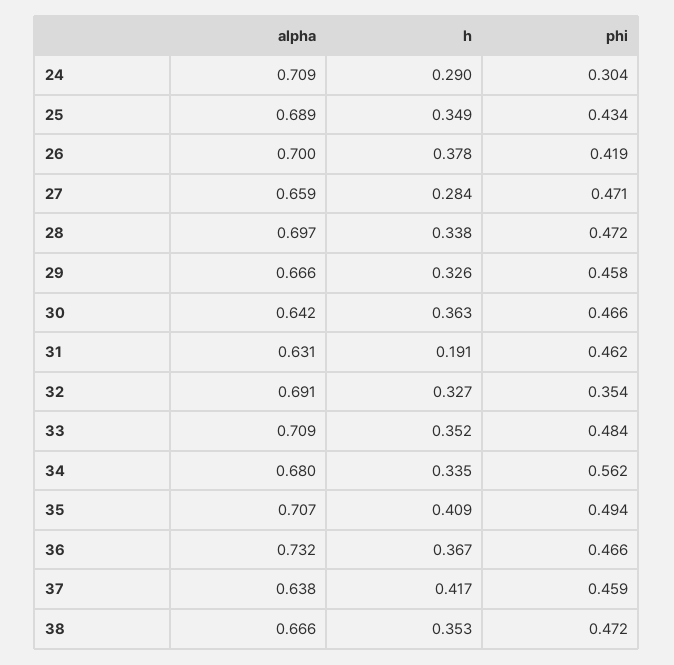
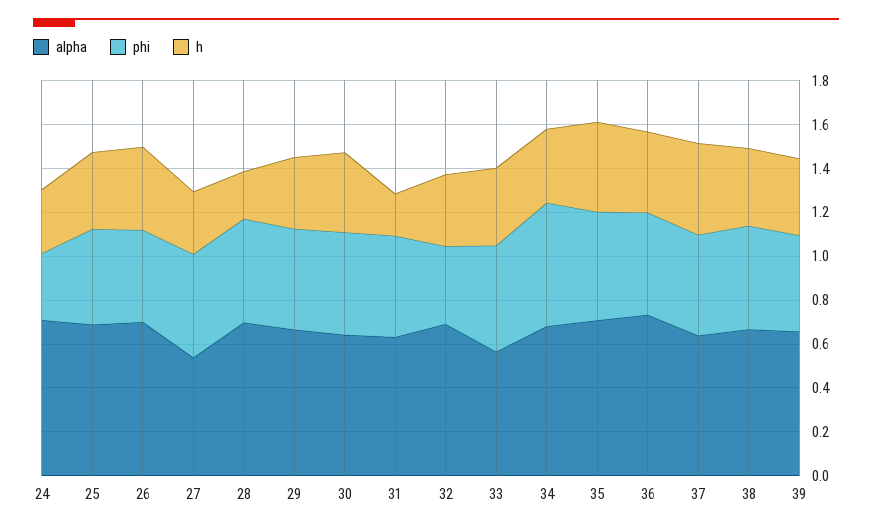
  {
    "alpha": {
      "24": 0.709,
      "25": 0.689,
      "26": 0.7,
-     "27": 0.659,
+     "27": 0.55,
      "28": 0.697,
      "29": 0.666,
      "30": 0.642,
      "31": 0.631,
      "32": 0.691,
-     "33": 0.709,
+     "33": 0.55,
      "34": 0.68,
      "35": 0.707,
      "36": 0.732,
      "37": 0.638,
-     "38": 0.666
+     "38": 0.666,
+     "39": 0.65
    },
    "h": {
      "24": 0.29,
      "25": 0.349,
      "26": 0.378,
      "27": 0.284,
-     "28": 0.338,
+     "28": 0.2,
      "29": 0.326,
      "30": 0.363,
      "31": 0.191,
      "32": 0.327,
      "33": 0.352,
      "34": 0.335,
      "35": 0.409,
      "36": 0.367,
      "37": 0.417,
-     "38": 0.353
+     "38": 0.353,
+     "39": 0.35
    },
    "phi": {
      "24": 0.304,
      "25": 0.434,
      "26": 0.419,
      "27": 0.471,
      "28": 0.472,
      "29": 0.458,
      "30": 0.466,
      "31": 0.462,
      "32": 0.354,
      "33": 0.484,
      "34": 0.562,
      "35": 0.494,
      "36": 0.466,
      "37": 0.459,
-     "38": 0.472
+     "38": 0.472,
+     "39": 0.45
    }
  }

